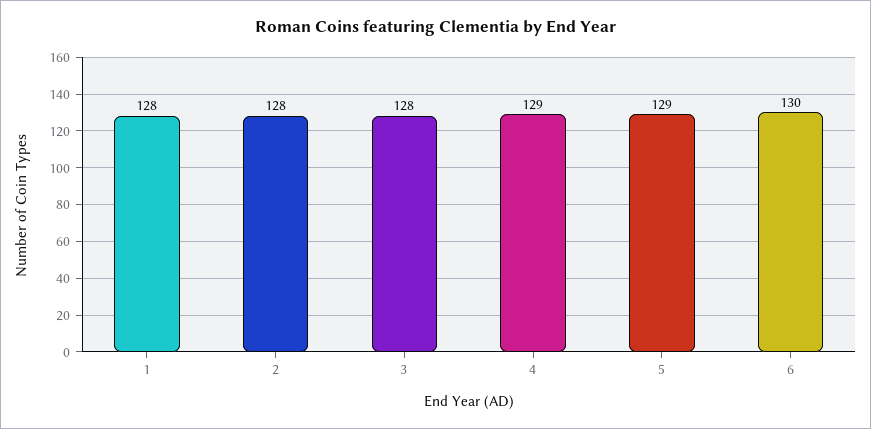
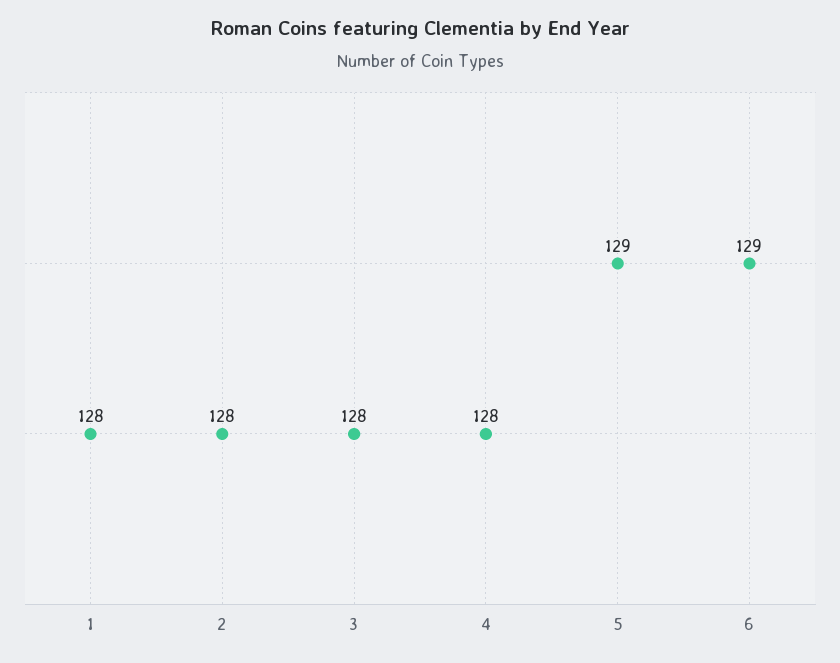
  {
    "1": 128,
    "2": 128,
    "3": 128,
-   "4": 129,
+   "4": 128,
    "5": 129,
-   "6": 130
+   "6": 129
  }

